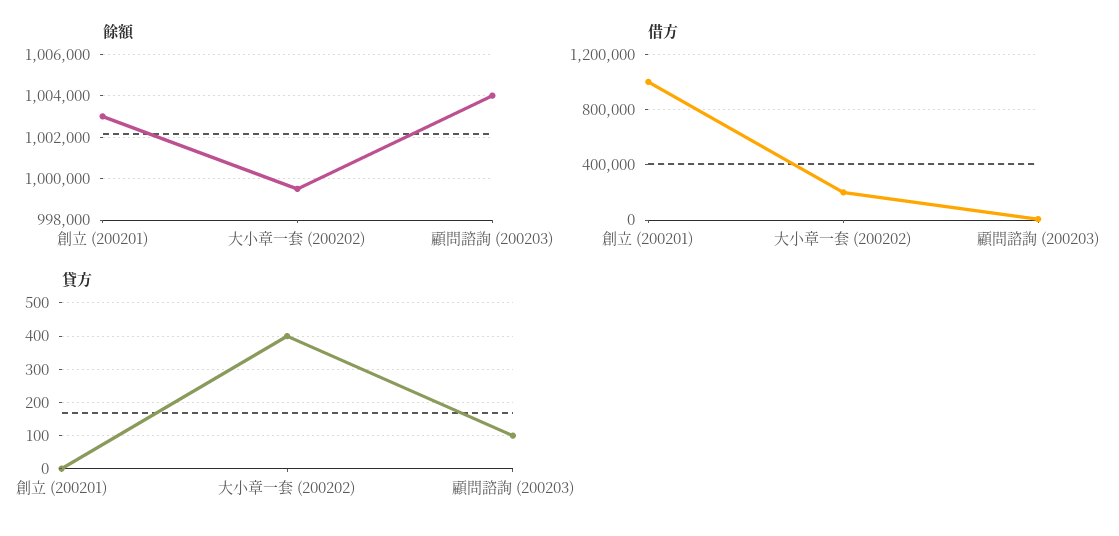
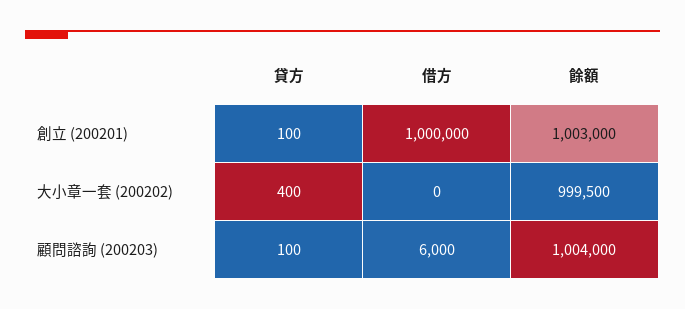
  {
    "餘額": {
      "創立 (200201)": 1003000,
      "大小章一套 (200202)": 999500,
      "顧問諮詢 (200203)": 1004000
    },
    "借方": {
      "創立 (200201)": 1000000,
-     "大小章一套 (200202)": 200000,
+     "大小章一套 (200202)": 0,
      "顧問諮詢 (200203)": 6000
    },
    "貸方": {
-     "創立 (200201)": 0,
+     "創立 (200201)": 100,
      "大小章一套 (200202)": 400,
      "顧問諮詢 (200203)": 100
    }
  }

